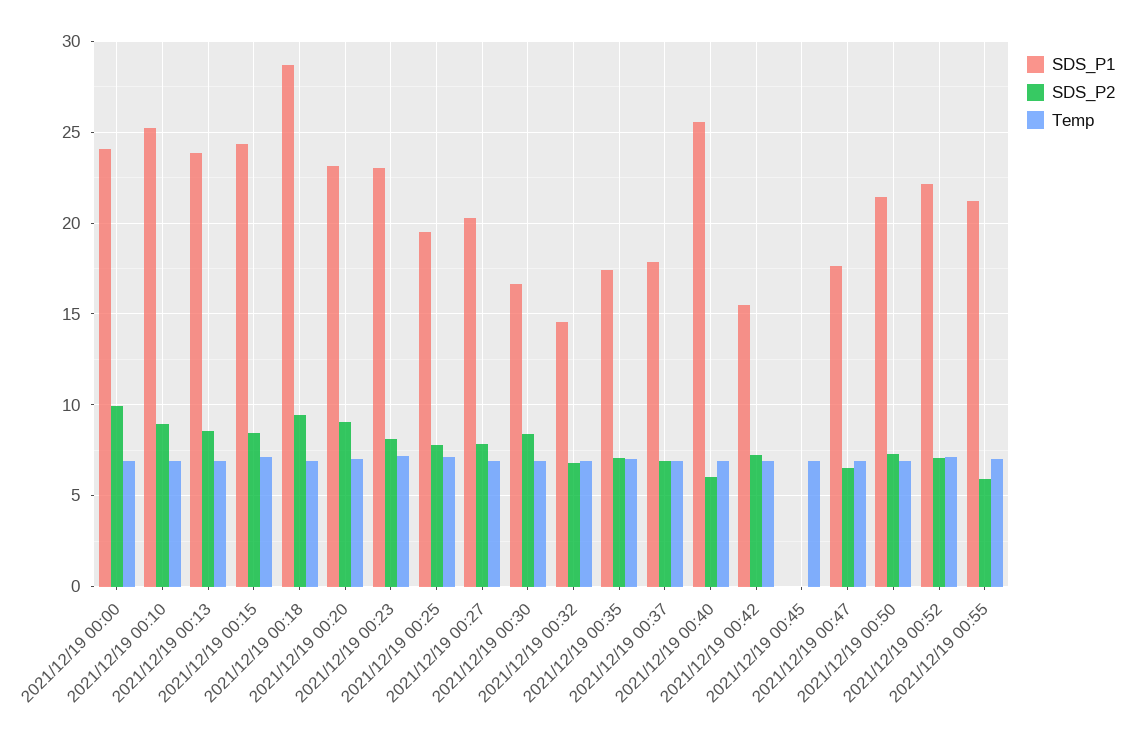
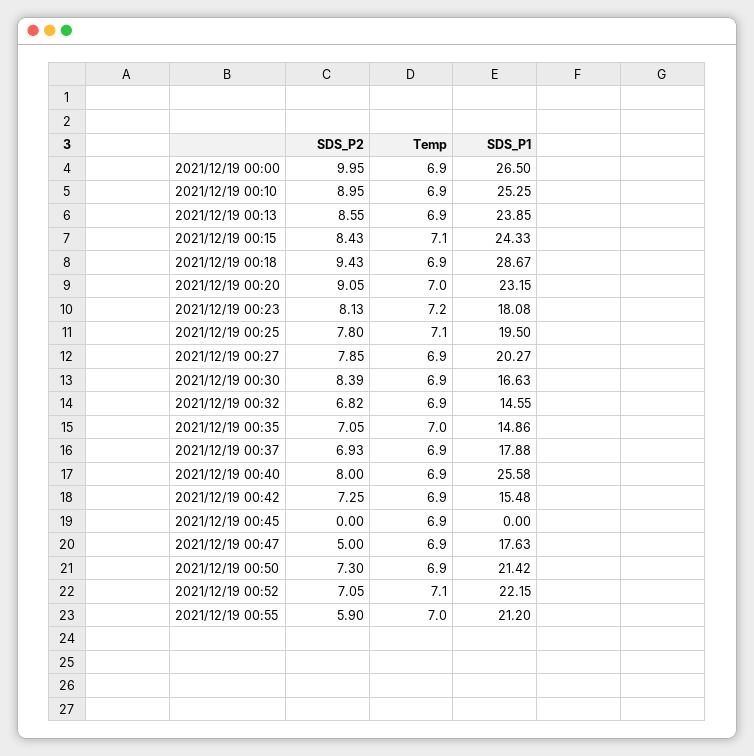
  {
    "SDS_P1": {
-     "2021/12/19 00:00": 24,
+     "2021/12/19 00:00": 26.5,
      "2021/12/19 00:10": 25.25,
      "2021/12/19 00:13": 23.85,
      "2021/12/19 00:15": 24.33,
      "2021/12/19 00:18": 28.67,
      "2021/12/19 00:20": 23.15,
-     "2021/12/19 00:23": 23,
+     "2021/12/19 00:23": 18.08,
      "2021/12/19 00:25": 19.5,
      "2021/12/19 00:27": 20.27,
      "2021/12/19 00:30": 16.63,
      "2021/12/19 00:32": 14.55,
-     "2021/12/19 00:35": 17.5,
+     "2021/12/19 00:35": 14.86,
      "2021/12/19 00:37": 17.88,
      "2021/12/19 00:40": 25.58,
      "2021/12/19 00:42": 15.48,
      "2021/12/19 00:45": 0,
      "2021/12/19 00:47": 17.63,
      "2021/12/19 00:50": 21.42,
      "2021/12/19 00:52": 22.15,
      "2021/12/19 00:55": 21.2
    },
    "SDS_P2": {
      "2021/12/19 00:00": 9.95,
      "2021/12/19 00:10": 8.95,
      "2021/12/19 00:13": 8.55,
      "2021/12/19 00:15": 8.43,
      "2021/12/19 00:18": 9.43,
      "2021/12/19 00:20": 9.05,
      "2021/12/19 00:23": 8.13,
      "2021/12/19 00:25": 7.8,
      "2021/12/19 00:27": 7.85,
      "2021/12/19 00:30": 8.39,
      "2021/12/19 00:32": 6.82,
      "2021/12/19 00:35": 7.05,
      "2021/12/19 00:37": 6.93,
-     "2021/12/19 00:40": 6,
+     "2021/12/19 00:40": 8,
      "2021/12/19 00:42": 7.25,
      "2021/12/19 00:45": 0,
-     "2021/12/19 00:47": 6.5,
+     "2021/12/19 00:47": 5,
      "2021/12/19 00:50": 7.3,
      "2021/12/19 00:52": 7.05,
      "2021/12/19 00:55": 5.9
    },
    "Temp": {
      "2021/12/19 00:00": 6.9,
      "2021/12/19 00:10": 6.9,
      "2021/12/19 00:13": 6.9,
      "2021/12/19 00:15": 7.1,
      "2021/12/19 00:18": 6.9,
      "2021/12/19 00:20": 7,
      "2021/12/19 00:23": 7.2,
      "2021/12/19 00:25": 7.1,
      "2021/12/19 00:27": 6.9,
      "2021/12/19 00:30": 6.9,
      "2021/12/19 00:32": 6.9,
      "2021/12/19 00:35": 7,
      "2021/12/19 00:37": 6.9,
      "2021/12/19 00:40": 6.9,
      "2021/12/19 00:42": 6.9,
      "2021/12/19 00:45": 6.9,
      "2021/12/19 00:47": 6.9,
      "2021/12/19 00:50": 6.9,
      "2021/12/19 00:52": 7.1,
      "2021/12/19 00:55": 7
    }
  }

